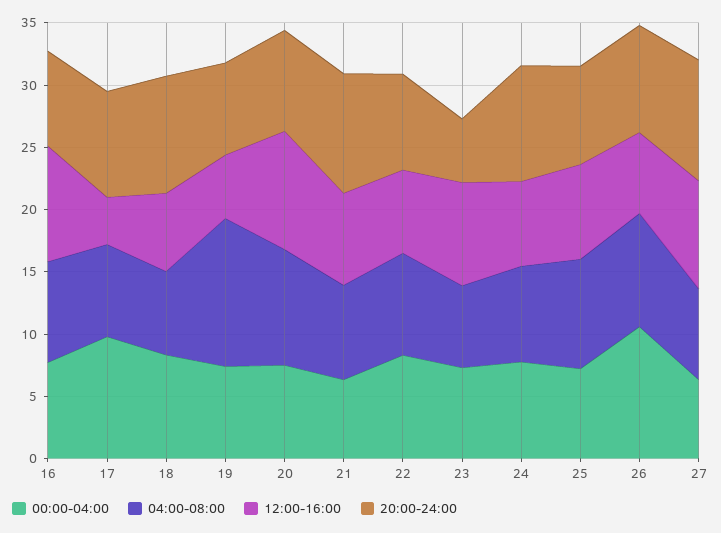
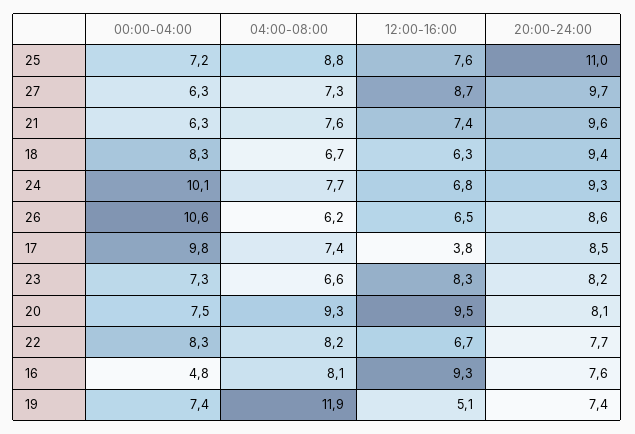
  {
    "00:00-04:00": {
-     "16": 8,
+     "16": 4.8,
      "17": 9.8,
      "18": 8.3,
      "19": 7.4,
      "20": 7.5,
      "21": 6.3,
      "22": 8.3,
      "23": 7.3,
-     "24": 8,
+     "24": 10.1,
      "25": 7.2,
      "26": 10.6,
      "27": 6.3
    },
    "04:00-08:00": {
      "16": 8.1,
      "17": 7.4,
      "18": 6.7,
      "19": 11.9,
      "20": 9.3,
      "21": 7.6,
      "22": 8.2,
      "23": 6.6,
      "24": 7.7,
      "25": 8.8,
-     "26": 9,
+     "26": 6.2,
      "27": 7.3
    },
    "12:00-16:00": {
      "16": 9.3,
      "17": 3.8,
      "18": 6.3,
      "19": 5.1,
      "20": 9.5,
      "21": 7.4,
      "22": 6.7,
      "23": 8.3,
      "24": 6.8,
      "25": 7.6,
      "26": 6.5,
      "27": 8.7
    },
    "20:00-24:00": {
      "16": 7.6,
      "17": 8.5,
      "18": 9.4,
      "19": 7.4,
      "20": 8.1,
      "21": 9.6,
      "22": 7.7,
-     "23": 5,
+     "23": 8.2,
      "24": 9.3,
-     "25": 8,
+     "25": 11,
      "26": 8.6,
      "27": 9.7
    }
  }

